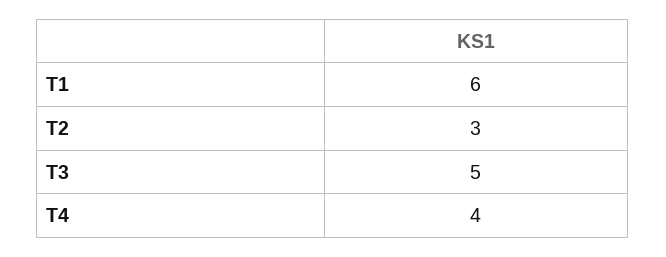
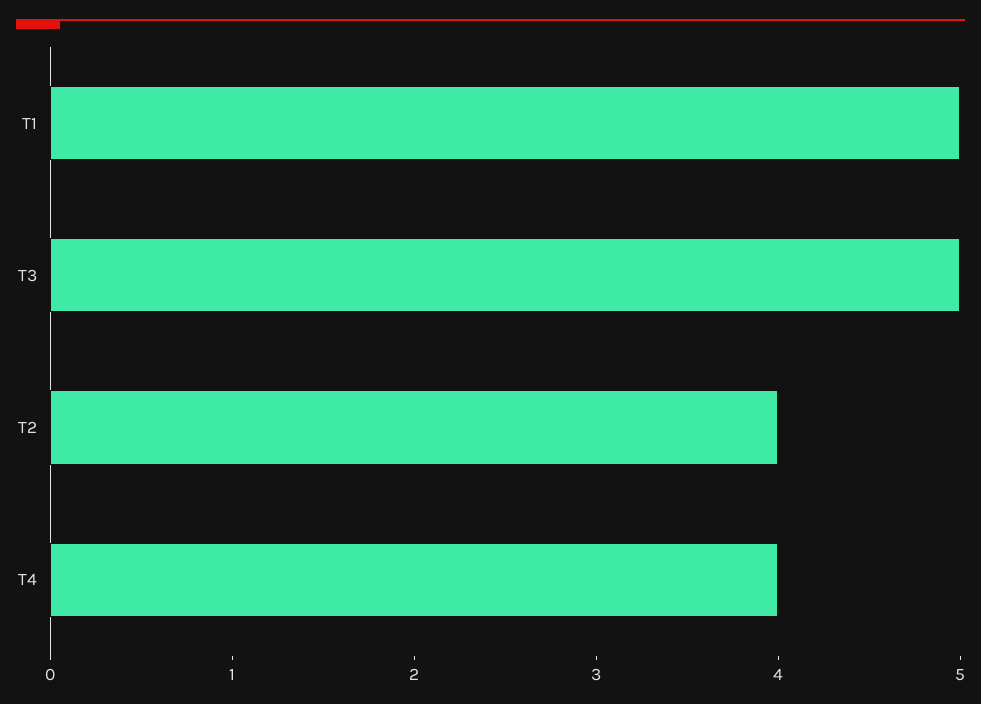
  {
-   "T1": 6,
+   "T1": 5,
-   "T2": 3,
+   "T2": 4,
    "T3": 5,
    "T4": 4
  }

